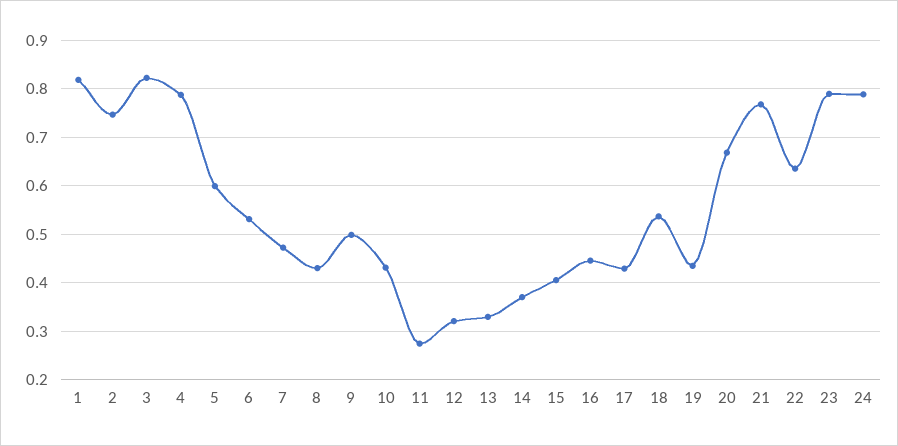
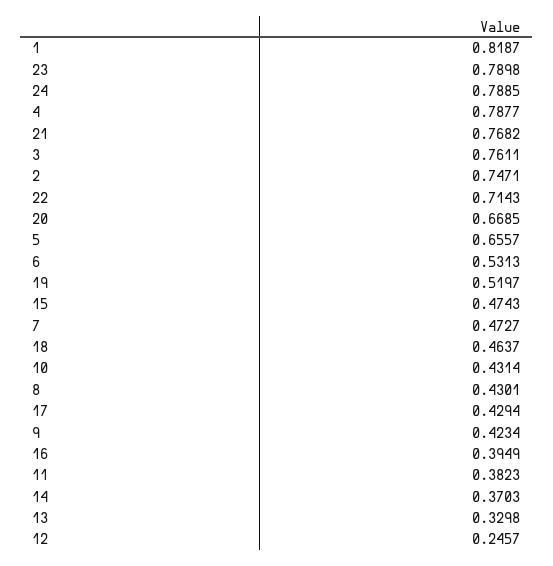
  {
    "1": 0.8187,
    "2": 0.7471,
-   "3": 0.82,
+   "3": 0.7611,
    "4": 0.7877,
-   "5": 0.6,
+   "5": 0.6557,
    "6": 0.5313,
    "7": 0.4727,
    "8": 0.4301,
-   "9": 0.5,
+   "9": 0.4234,
    "10": 0.4314,
-   "11": 0.28,
+   "11": 0.3823,
-   "12": 0.32,
+   "12": 0.2457,
    "13": 0.3298,
    "14": 0.3703,
-   "15": 0.4,
+   "15": 0.4743,
-   "16": 0.44,
+   "16": 0.3949,
    "17": 0.4294,
-   "18": 0.54,
+   "18": 0.4637,
-   "19": 0.44,
+   "19": 0.5197,
    "20": 0.6685,
    "21": 0.7682,
-   "22": 0.64,
+   "22": 0.7143,
    "23": 0.7898,
    "24": 0.7885
  }

